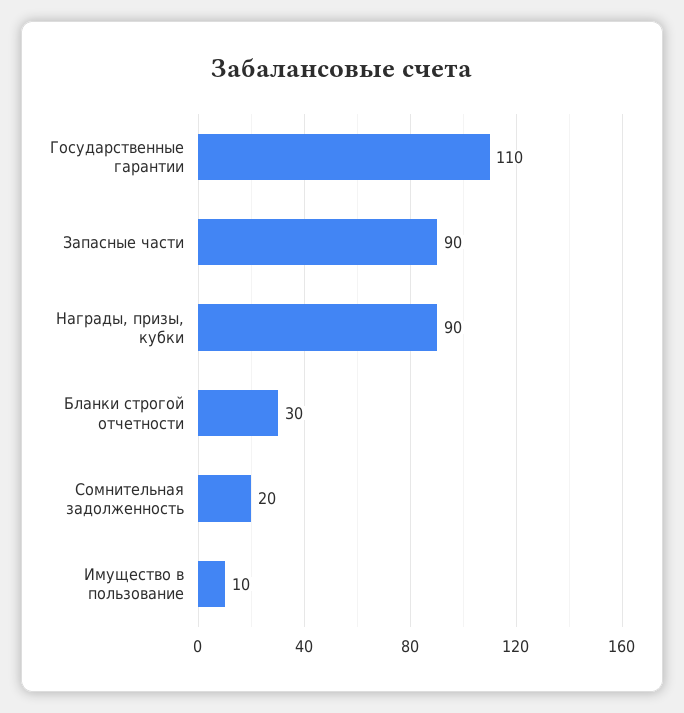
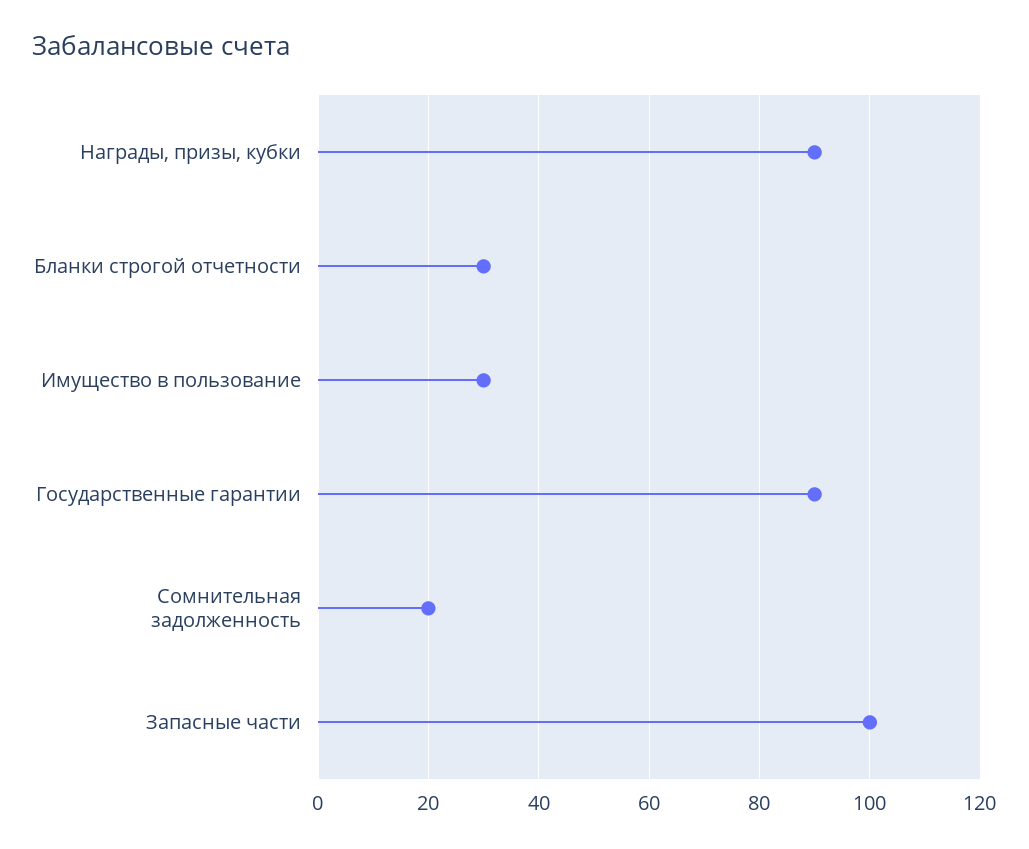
  {
-   "Государственные гарантии": 110,
+   "Государственные гарантии": 90,
-   "Запасные части": 90,
+   "Запасные части": 100,
    "Награды, призы, кубки": 90,
    "Бланки строгой отчетности": 30,
    "Сомнительная задолженность": 20,
-   "Имущество в пользование": 10
+   "Имущество в пользование": 30
  }

